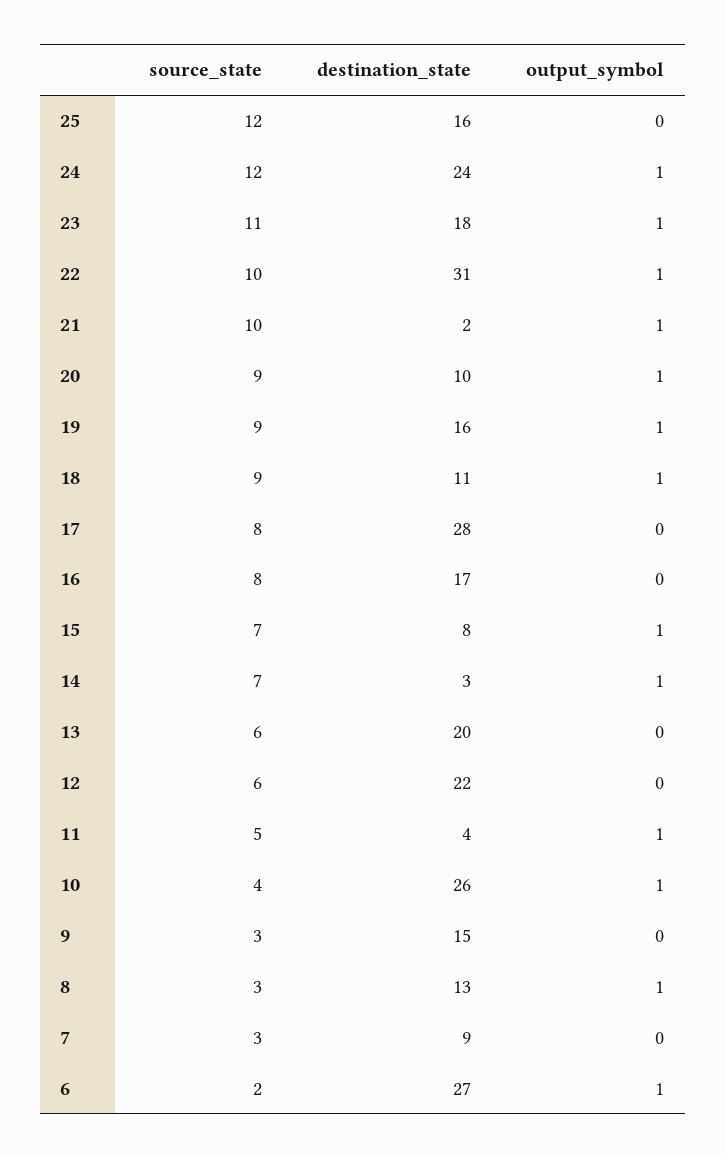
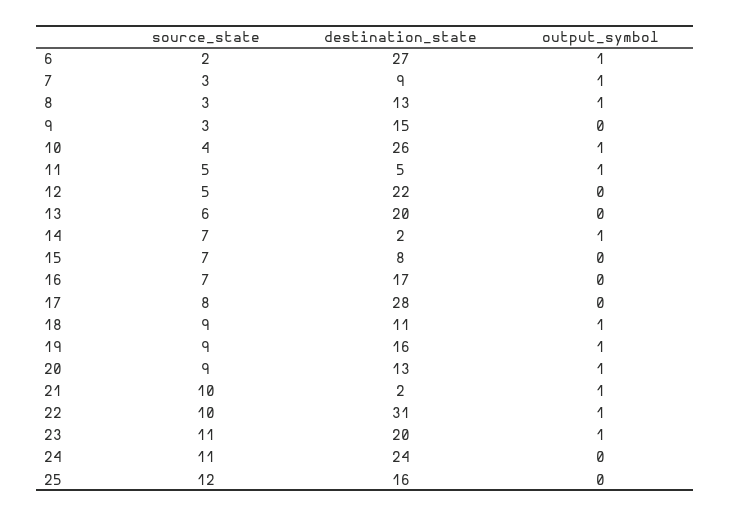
  {
    "source_state": {
      "25": 12,
-     "24": 12,
+     "24": 11,
      "23": 11,
      "22": 10,
      "21": 10,
      "20": 9,
      "19": 9,
      "18": 9,
      "17": 8,
-     "16": 8,
+     "16": 7,
      "15": 7,
      "14": 7,
      "13": 6,
-     "12": 6,
+     "12": 5,
      "11": 5,
      "10": 4,
      "9": 3,
      "8": 3,
      "7": 3,
      "6": 2
    },
    "destination_state": {
      "25": 16,
      "24": 24,
-     "23": 18,
+     "23": 20,
      "22": 31,
      "21": 2,
-     "20": 10,
+     "20": 13,
      "19": 16,
      "18": 11,
      "17": 28,
      "16": 17,
      "15": 8,
-     "14": 3,
+     "14": 2,
      "13": 20,
      "12": 22,
-     "11": 4,
+     "11": 5,
      "10": 26,
      "9": 15,
      "8": 13,
      "7": 9,
      "6": 27
    },
    "output_symbol": {
      "25": 0,
-     "24": 1,
+     "24": 0,
      "23": 1,
      "22": 1,
      "21": 1,
      "20": 1,
      "19": 1,
      "18": 1,
      "17": 0,
      "16": 0,
-     "15": 1,
+     "15": 0,
      "14": 1,
      "13": 0,
      "12": 0,
      "11": 1,
      "10": 1,
      "9": 0,
      "8": 1,
-     "7": 0,
+     "7": 1,
      "6": 1
    }
  }

